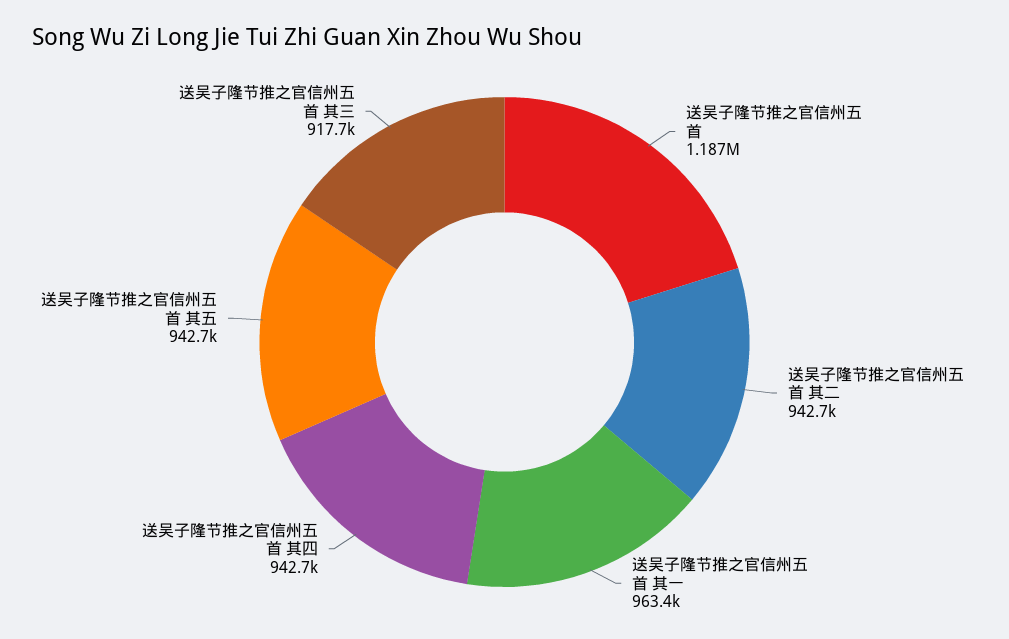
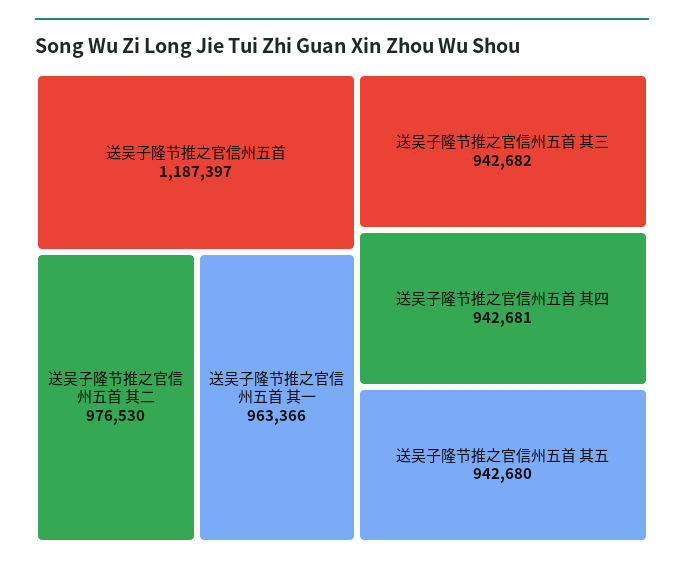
  {
    "送吴子隆节推之官信州五首": 1187397,
-   "送吴子隆节推之官信州五首 其二": 942700,
+   "送吴子隆节推之官信州五首 其二": 976530,
    "送吴子隆节推之官信州五首 其一": 963366,
    "送吴子隆节推之官信州五首 其四": 942681,
    "送吴子隆节推之官信州五首 其五": 942680,
-   "送吴子隆节推之官信州五首 其三": 917700
+   "送吴子隆节推之官信州五首 其三": 942682
  }

